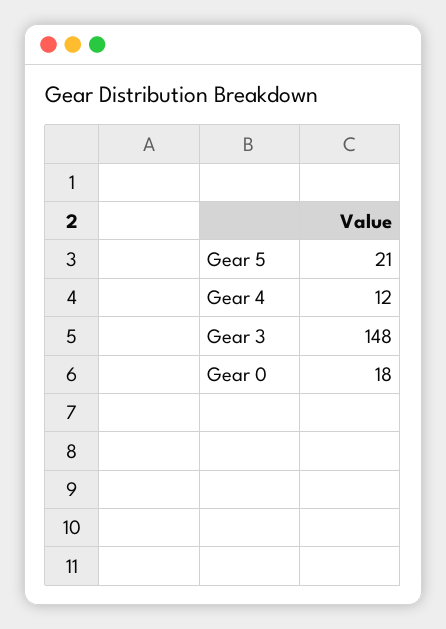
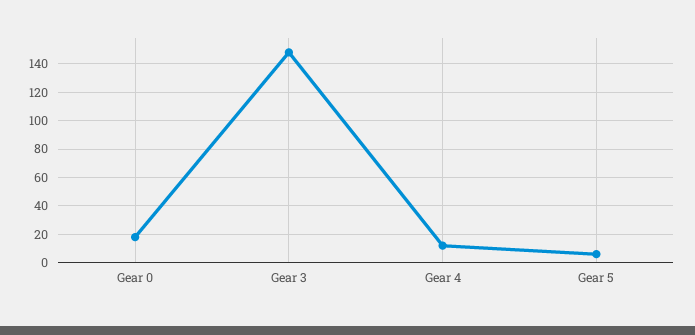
  {
-   "Gear 5": 21,
+   "Gear 5": 5,
    "Gear 4": 12,
    "Gear 3": 148,
    "Gear 0": 18
  }

